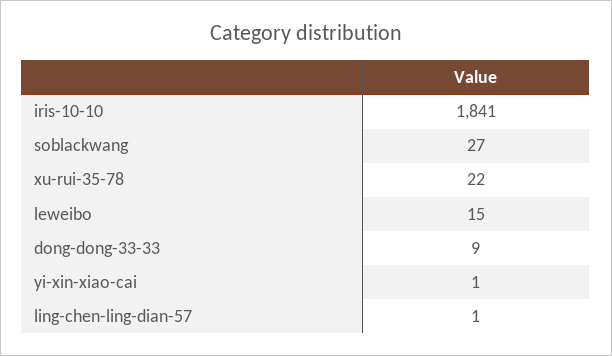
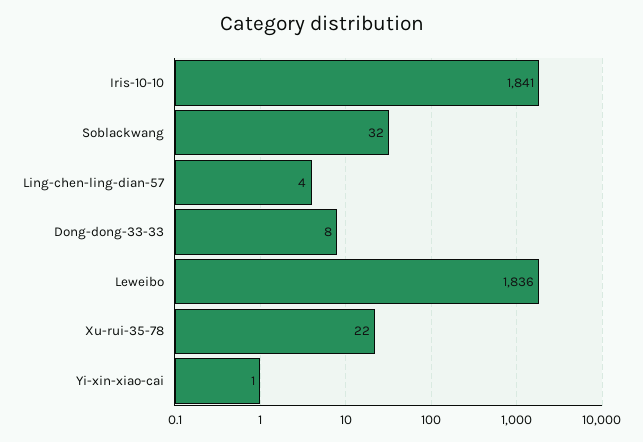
  {
    "iris-10-10": 1841,
-   "soblackwang": 27,
+   "soblackwang": 32,
    "xu-rui-35-78": 22,
-   "leweibo": 15,
+   "leweibo": 1836,
-   "dong-dong-33-33": 9,
+   "dong-dong-33-33": 8,
    "yi-xin-xiao-cai": 1,
-   "ling-chen-ling-dian-57": 1
+   "ling-chen-ling-dian-57": 4
  }

